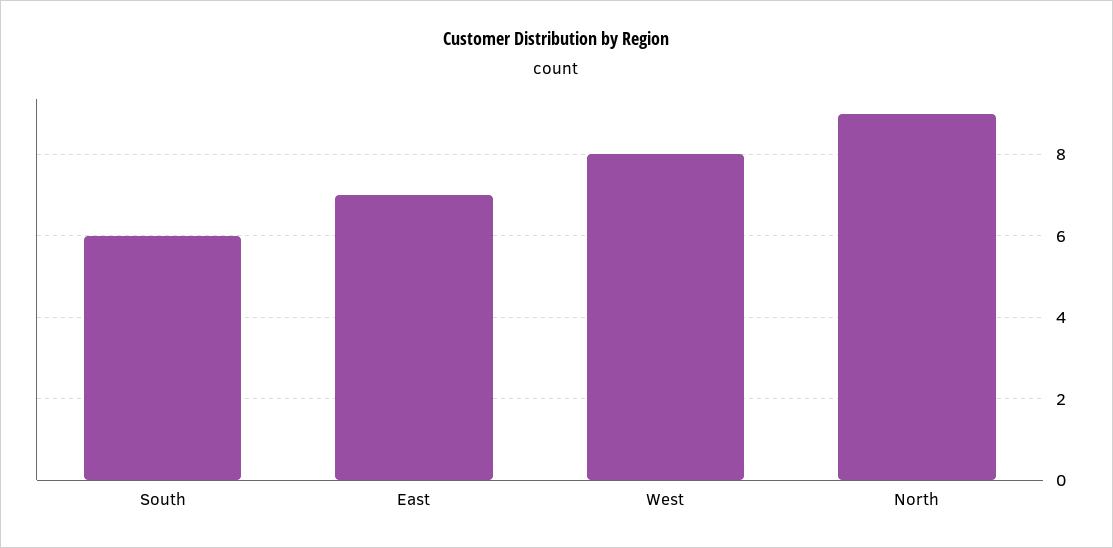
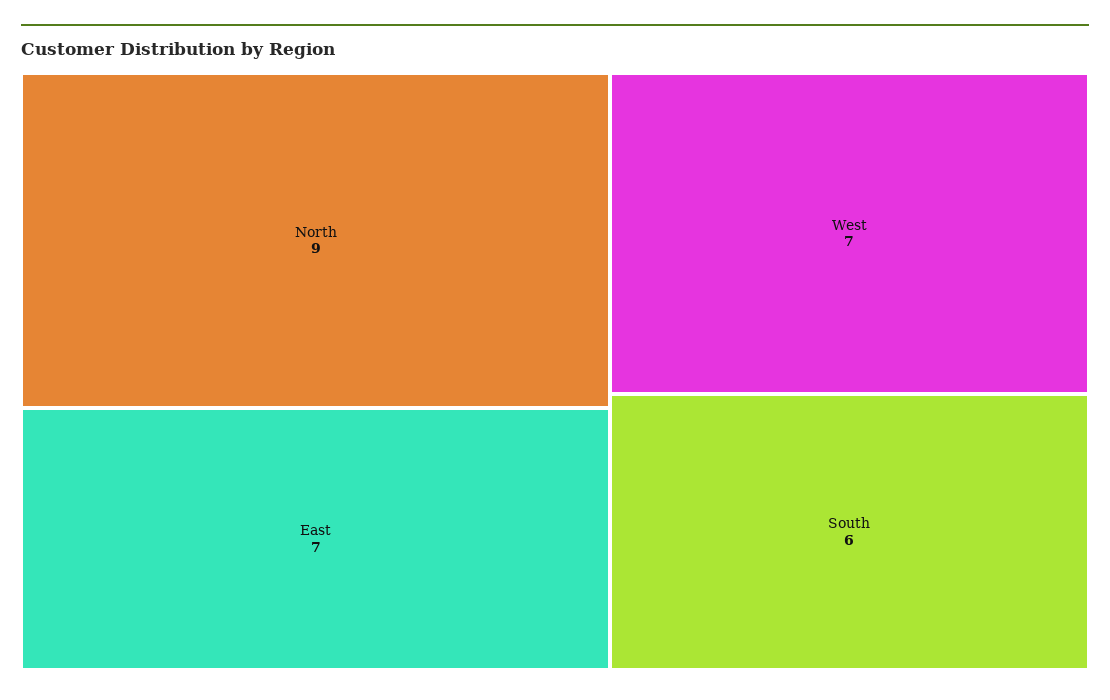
  {
    "South": 6,
    "East": 7,
-   "West": 8,
+   "West": 7,
    "North": 9
  }

